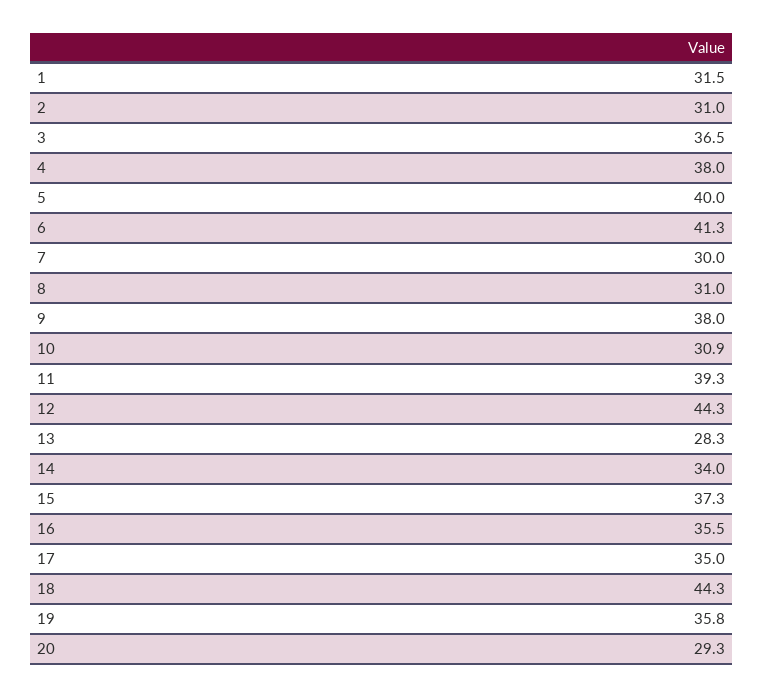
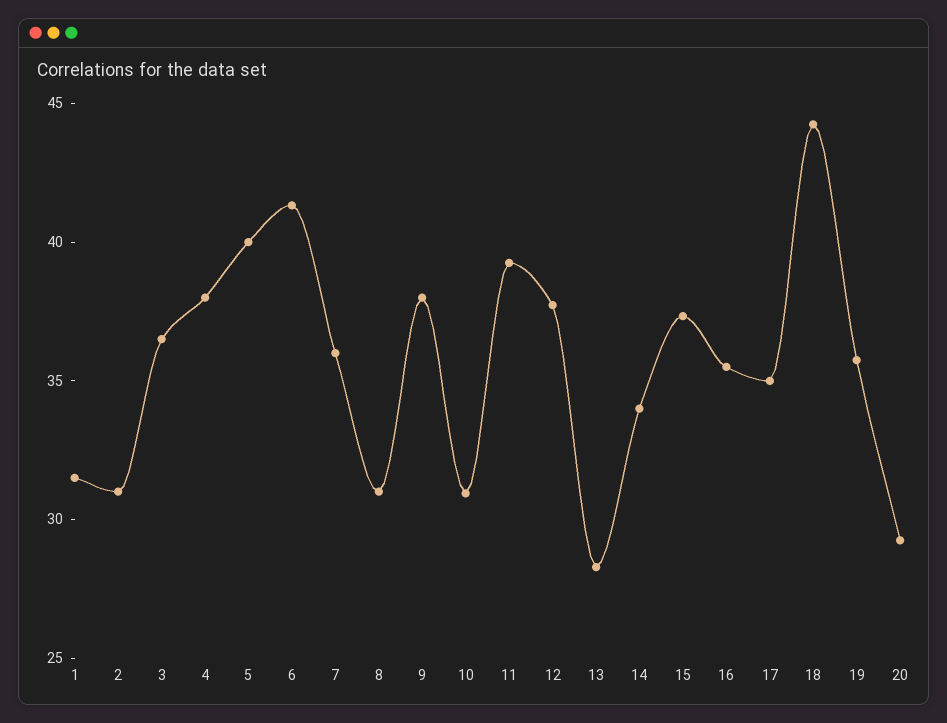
  {
    "1": 31.5,
    "2": 31,
    "3": 36.5,
    "4": 38,
    "5": 40,
    "6": 41.3,
-   "7": 30,
+   "7": 36,
    "8": 31,
    "9": 38,
    "10": 30.9,
    "11": 39.3,
-   "12": 44.3,
+   "12": 38,
    "13": 28.3,
    "14": 34,
    "15": 37.3,
    "16": 35.5,
    "17": 35,
    "18": 44.3,
    "19": 35.8,
    "20": 29.3
  }

